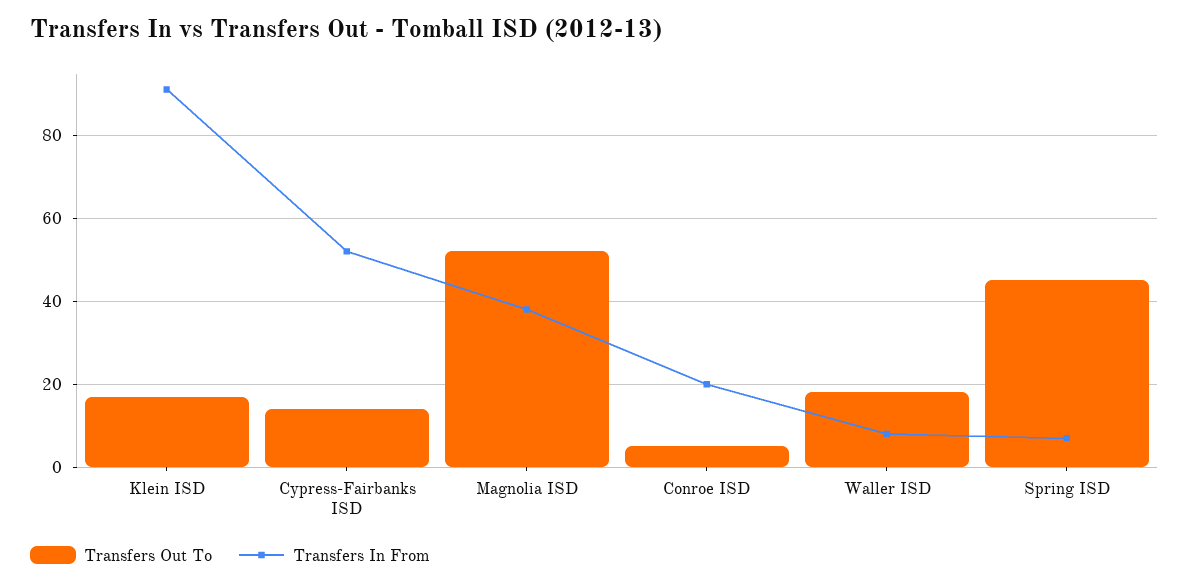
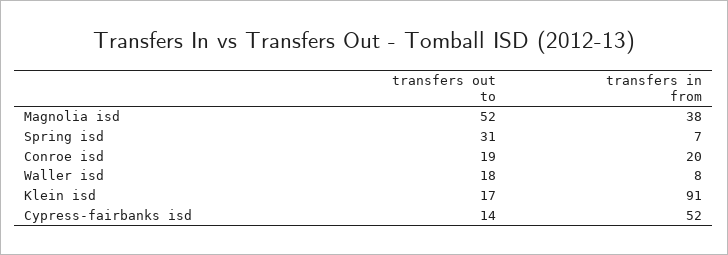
  {
    "Transfers Out To": {
      "Klein ISD": 17,
      "Cypress-Fairbanks ISD": 14,
      "Magnolia ISD": 52,
-     "Conroe ISD": 5,
+     "Conroe ISD": 19,
      "Waller ISD": 18,
-     "Spring ISD": 45
+     "Spring ISD": 31
    },
    "Transfers In From": {
      "Klein ISD": 91,
      "Cypress-Fairbanks ISD": 52,
      "Magnolia ISD": 38,
      "Conroe ISD": 20,
      "Waller ISD": 8,
      "Spring ISD": 7
    }
  }

